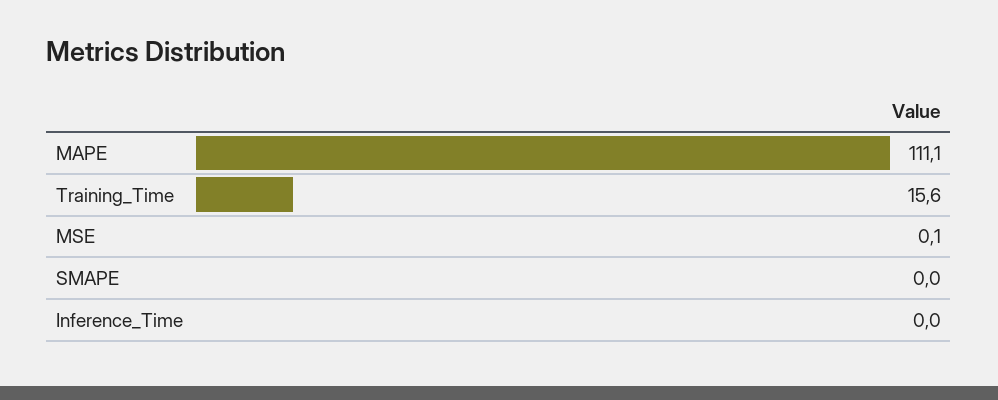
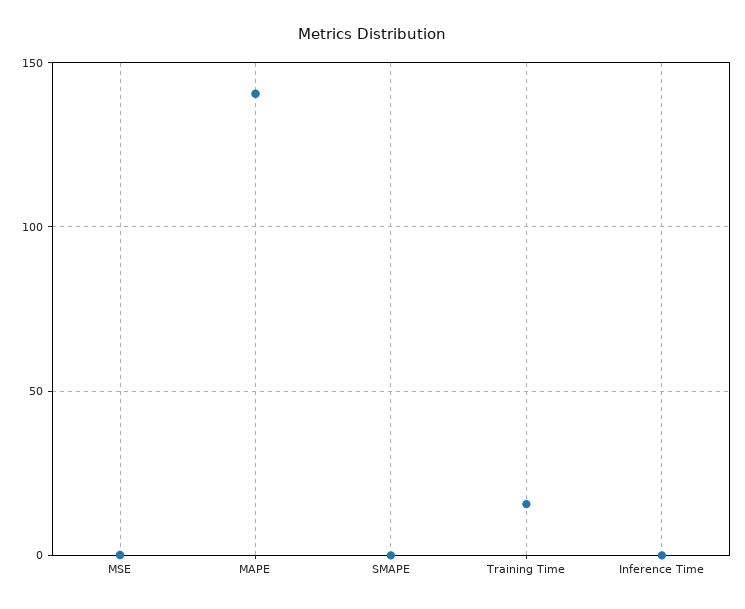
  {
-   "MAPE": 111.1,
+   "MAPE": 140,
    "Training_Time": 15.6,
    "MSE": 0.1,
    "SMAPE": 0,
    "Inference_Time": 0
  }

